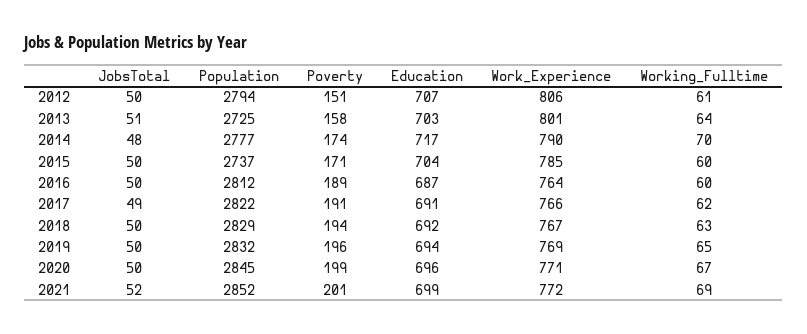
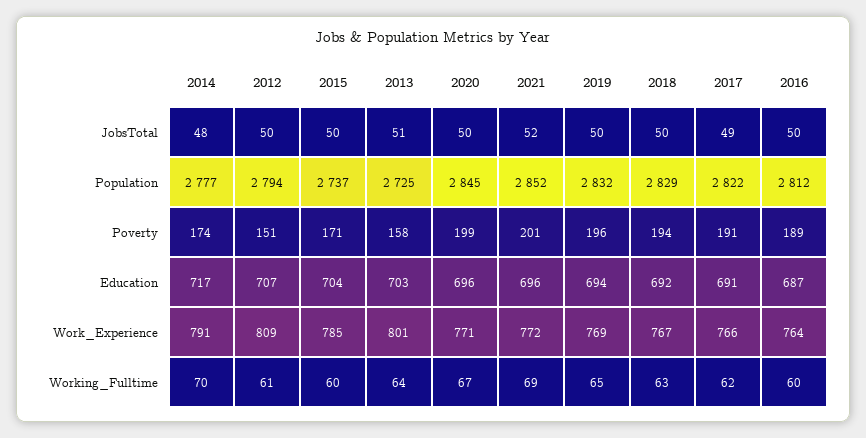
  {
    "JobsTotal": {
      "2012": 50,
      "2013": 51,
      "2014": 48,
      "2015": 50,
      "2016": 50,
      "2017": 49,
      "2018": 50,
      "2019": 50,
      "2020": 50,
      "2021": 52
    },
    "Population": {
      "2012": 2794,
      "2013": 2725,
      "2014": 2777,
      "2015": 2737,
      "2016": 2812,
      "2017": 2822,
      "2018": 2829,
      "2019": 2832,
      "2020": 2845,
      "2021": 2852
    },
    "Poverty": {
      "2012": 151,
      "2013": 158,
      "2014": 174,
      "2015": 171,
      "2016": 189,
      "2017": 191,
      "2018": 194,
      "2019": 196,
      "2020": 199,
      "2021": 201
    },
    "Education": {
      "2012": 707,
      "2013": 703,
      "2014": 717,
      "2015": 704,
      "2016": 687,
      "2017": 691,
      "2018": 692,
      "2019": 694,
      "2020": 696,
-     "2021": 699
+     "2021": 696
    },
    "Work_Experience": {
-     "2012": 806,
+     "2012": 809,
      "2013": 801,
-     "2014": 790,
+     "2014": 791,
      "2015": 785,
      "2016": 764,
      "2017": 766,
      "2018": 767,
      "2019": 769,
      "2020": 771,
      "2021": 772
    },
    "Working_Fulltime": {
      "2012": 61,
      "2013": 64,
      "2014": 70,
      "2015": 60,
      "2016": 60,
      "2017": 62,
      "2018": 63,
      "2019": 65,
      "2020": 67,
      "2021": 69
    }
  }

